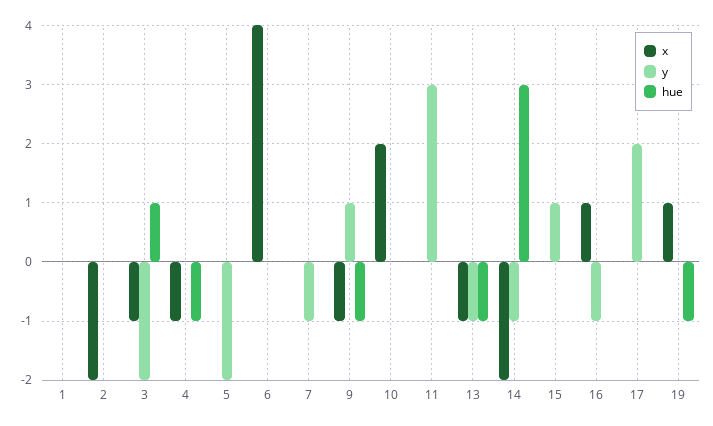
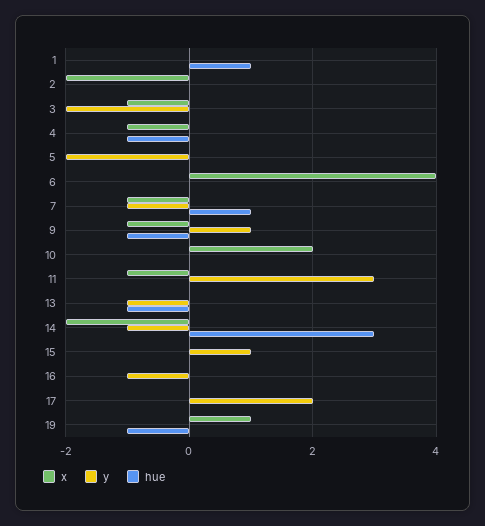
  {
    "x": {
      "1": 0,
      "2": -2,
      "3": -1,
      "4": -1,
      "5": 0,
      "6": 4,
-     "7": 0,
+     "7": -1,
      "9": -1,
      "10": 2,
-     "11": 0,
+     "11": -1,
-     "13": -1,
+     "13": 0,
      "14": -2,
      "15": 0,
-     "16": 1,
+     "16": 0,
      "17": 0,
      "19": 1
    },
    "y": {
      "1": 0,
      "2": 0,
      "3": -2,
      "4": 0,
      "5": -2,
      "6": 0,
      "7": -1,
      "9": 1,
      "10": 0,
      "11": 3,
      "13": -1,
      "14": -1,
      "15": 1,
      "16": -1,
      "17": 2,
      "19": 0
    },
    "hue": {
-     "1": 0,
+     "1": 1,
      "2": 0,
-     "3": 1,
+     "3": 0,
      "4": -1,
      "5": 0,
      "6": 0,
-     "7": 0,
+     "7": 1,
      "9": -1,
      "10": 0,
      "11": 0,
      "13": -1,
      "14": 3,
      "15": 0,
      "16": 0,
      "17": 0,
      "19": -1
    }
  }

